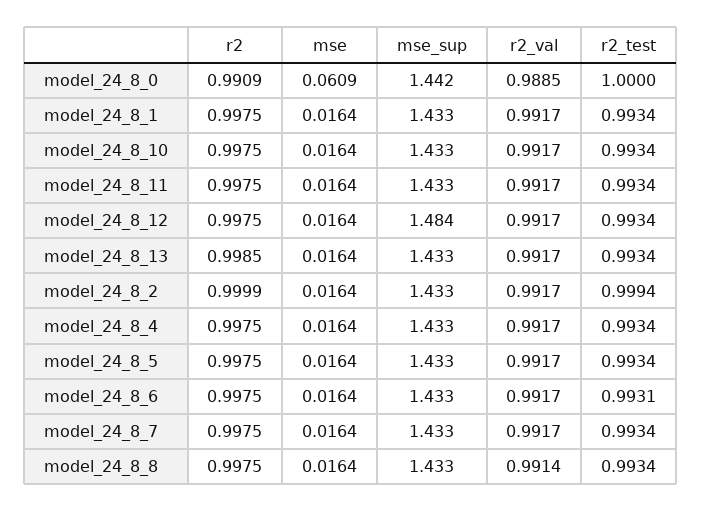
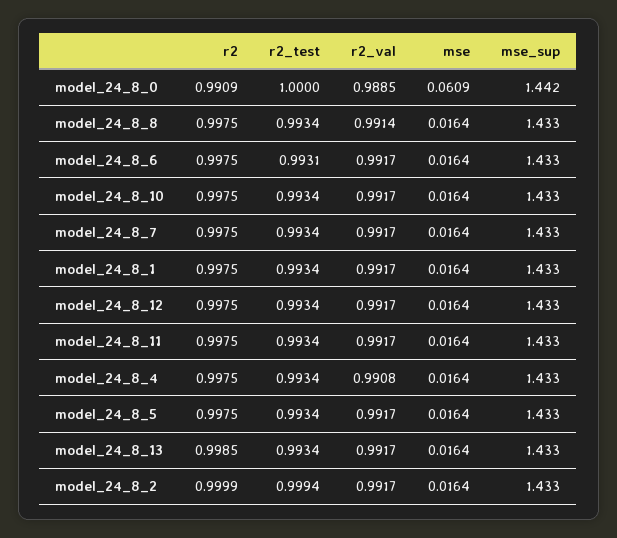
  {
    "r2": {
      "model_24_8_0": 0.9909,
      "model_24_8_1": 0.9975,
      "model_24_8_10": 0.9975,
      "model_24_8_11": 0.9975,
      "model_24_8_12": 0.9975,
      "model_24_8_13": 0.9985,
      "model_24_8_2": 0.9999,
      "model_24_8_4": 0.9975,
      "model_24_8_5": 0.9975,
      "model_24_8_6": 0.9975,
      "model_24_8_7": 0.9975,
      "model_24_8_8": 0.9975
    },
    "mse": {
      "model_24_8_0": 0.0609,
      "model_24_8_1": 0.0164,
      "model_24_8_10": 0.0164,
      "model_24_8_11": 0.0164,
      "model_24_8_12": 0.0164,
      "model_24_8_13": 0.0164,
      "model_24_8_2": 0.0164,
      "model_24_8_4": 0.0164,
      "model_24_8_5": 0.0164,
      "model_24_8_6": 0.0164,
      "model_24_8_7": 0.0164,
      "model_24_8_8": 0.0164
    },
    "mse_sup": {
      "model_24_8_0": 1.442,
      "model_24_8_1": 1.433,
      "model_24_8_10": 1.433,
      "model_24_8_11": 1.433,
-     "model_24_8_12": 1.484,
+     "model_24_8_12": 1.433,
      "model_24_8_13": 1.433,
      "model_24_8_2": 1.433,
      "model_24_8_4": 1.433,
      "model_24_8_5": 1.433,
      "model_24_8_6": 1.433,
      "model_24_8_7": 1.433,
      "model_24_8_8": 1.433
    },
    "r2_val": {
      "model_24_8_0": 0.9885,
      "model_24_8_1": 0.9917,
      "model_24_8_10": 0.9917,
      "model_24_8_11": 0.9917,
      "model_24_8_12": 0.9917,
      "model_24_8_13": 0.9917,
      "model_24_8_2": 0.9917,
-     "model_24_8_4": 0.9917,
+     "model_24_8_4": 0.9908,
      "model_24_8_5": 0.9917,
      "model_24_8_6": 0.9917,
      "model_24_8_7": 0.9917,
      "model_24_8_8": 0.9914
    },
    "r2_test": {
      "model_24_8_0": 1,
      "model_24_8_1": 0.9934,
      "model_24_8_10": 0.9934,
      "model_24_8_11": 0.9934,
      "model_24_8_12": 0.9934,
      "model_24_8_13": 0.9934,
      "model_24_8_2": 0.9994,
      "model_24_8_4": 0.9934,
      "model_24_8_5": 0.9934,
      "model_24_8_6": 0.9931,
      "model_24_8_7": 0.9934,
      "model_24_8_8": 0.9934
    }
  }

